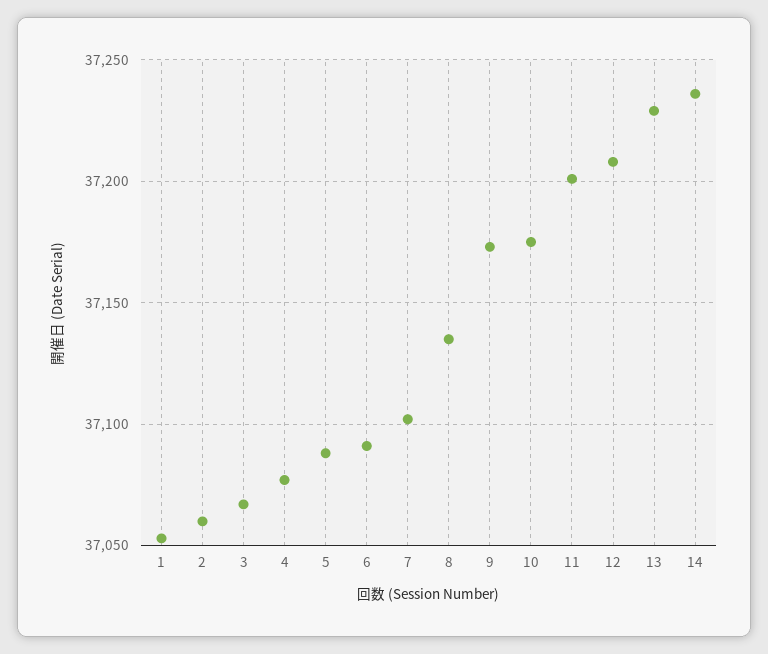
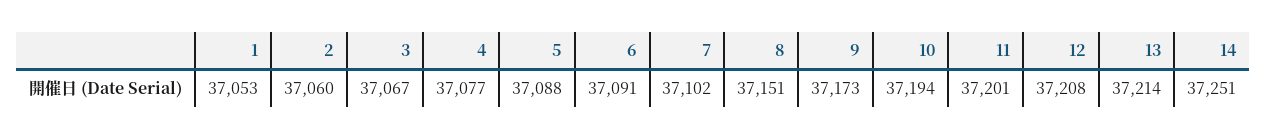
  {
    "1": 37053,
    "2": 37060,
    "3": 37067,
    "4": 37077,
    "5": 37088,
    "6": 37091,
    "7": 37102,
-   "8": 37135,
+   "8": 37151,
    "9": 37173,
-   "10": 37175,
+   "10": 37194,
    "11": 37201,
    "12": 37208,
-   "13": 37230,
+   "13": 37214,
-   "14": 37235
+   "14": 37251
  }

